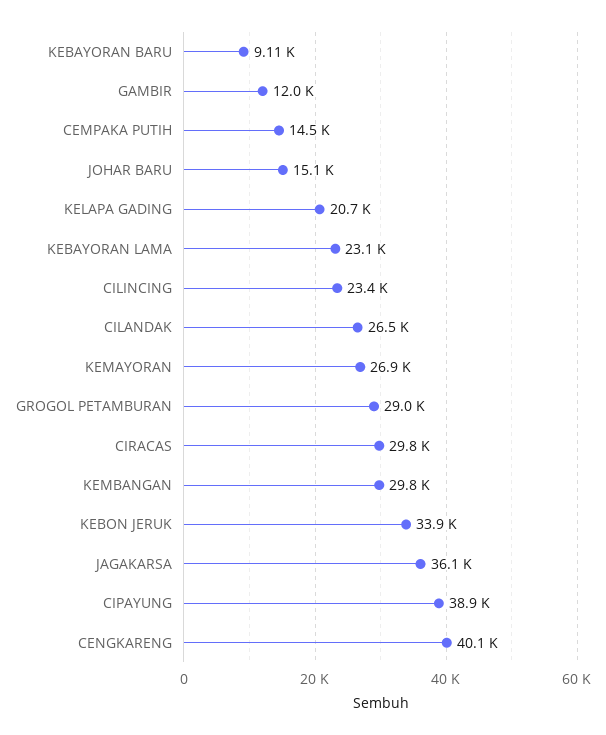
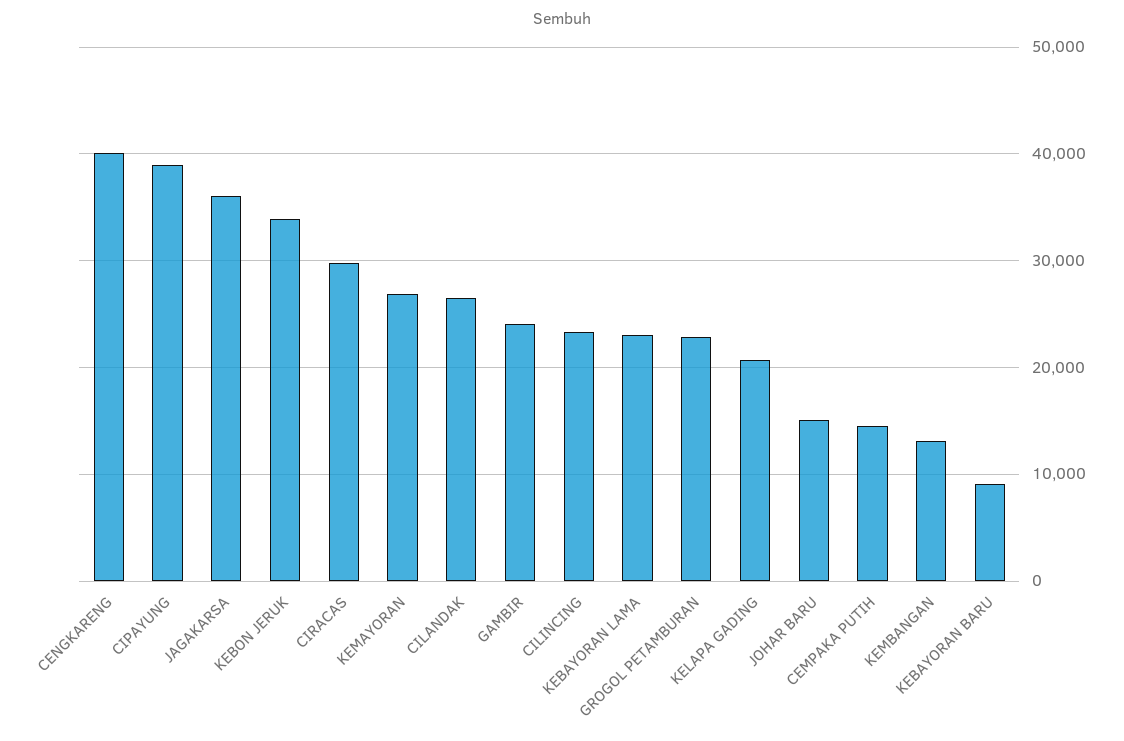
  {
    "KEBAYORAN BARU": 9110,
-   "GAMBIR": 12000,
+   "GAMBIR": 24000,
    "CEMPAKA PUTIH": 14500,
    "JOHAR BARU": 15100,
    "KELAPA GADING": 20700,
    "KEBAYORAN LAMA": 23100,
    "CILINCING": 23400,
    "CILANDAK": 26500,
    "KEMAYORAN": 26900,
-   "GROGOL PETAMBURAN": 29000,
+   "GROGOL PETAMBURAN": 23000,
    "CIRACAS": 29800,
-   "KEMBANGAN": 29800,
+   "KEMBANGAN": 13000,
    "KEBON JERUK": 33900,
    "JAGAKARSA": 36100,
    "CIPAYUNG": 38900,
    "CENGKARENG": 40100
  }

